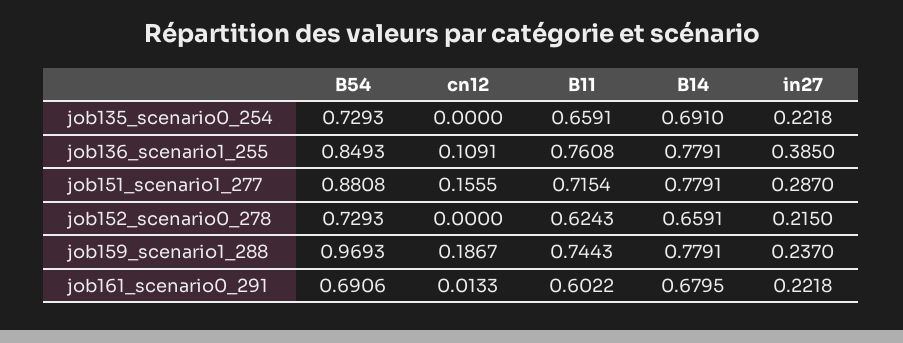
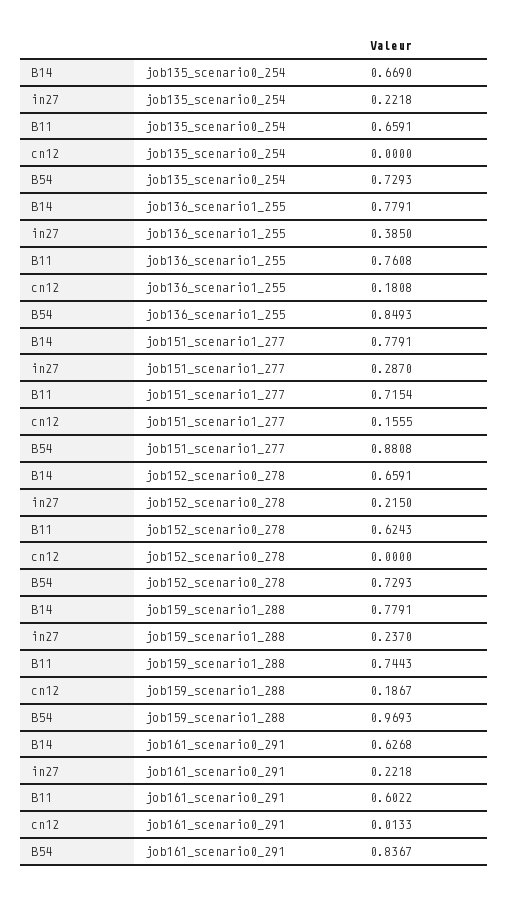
  {
    "B54": {
      "job135_scenario0_254": 0.7293,
      "job136_scenario1_255": 0.8493,
      "job151_scenario1_277": 0.8808,
      "job152_scenario0_278": 0.7293,
      "job159_scenario1_288": 0.9693,
-     "job161_scenario0_291": 0.6906
+     "job161_scenario0_291": 0.8367
    },
    "cn12": {
      "job135_scenario0_254": 0,
-     "job136_scenario1_255": 0.1091,
+     "job136_scenario1_255": 0.1808,
      "job151_scenario1_277": 0.1555,
      "job152_scenario0_278": 0,
      "job159_scenario1_288": 0.1867,
      "job161_scenario0_291": 0.0133
    },
    "B11": {
      "job135_scenario0_254": 0.6591,
      "job136_scenario1_255": 0.7608,
      "job151_scenario1_277": 0.7154,
      "job152_scenario0_278": 0.6243,
      "job159_scenario1_288": 0.7443,
      "job161_scenario0_291": 0.6022
    },
    "B14": {
-     "job135_scenario0_254": 0.691,
+     "job135_scenario0_254": 0.669,
      "job136_scenario1_255": 0.7791,
      "job151_scenario1_277": 0.7791,
      "job152_scenario0_278": 0.6591,
      "job159_scenario1_288": 0.7791,
-     "job161_scenario0_291": 0.6795
+     "job161_scenario0_291": 0.6268
    },
    "in27": {
      "job135_scenario0_254": 0.2218,
      "job136_scenario1_255": 0.385,
      "job151_scenario1_277": 0.287,
      "job152_scenario0_278": 0.215,
      "job159_scenario1_288": 0.237,
      "job161_scenario0_291": 0.2218
    }
  }

